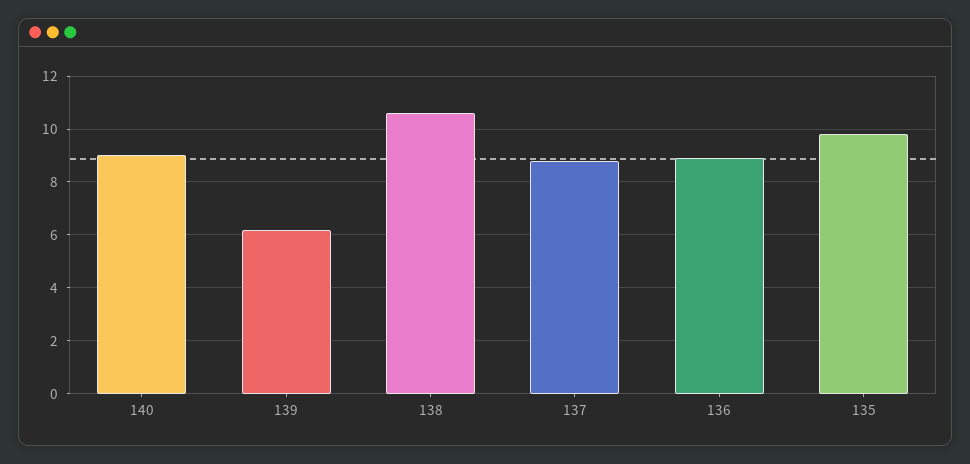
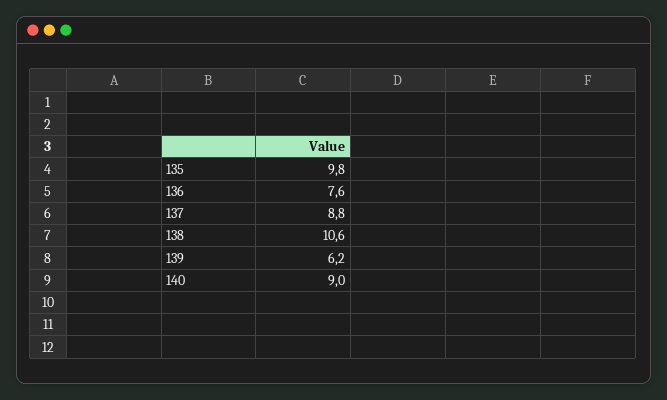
  {
    "140": 9,
    "139": 6.2,
    "138": 10.6,
    "137": 8.8,
-   "136": 9,
+   "136": 7.6,
    "135": 9.8
  }

